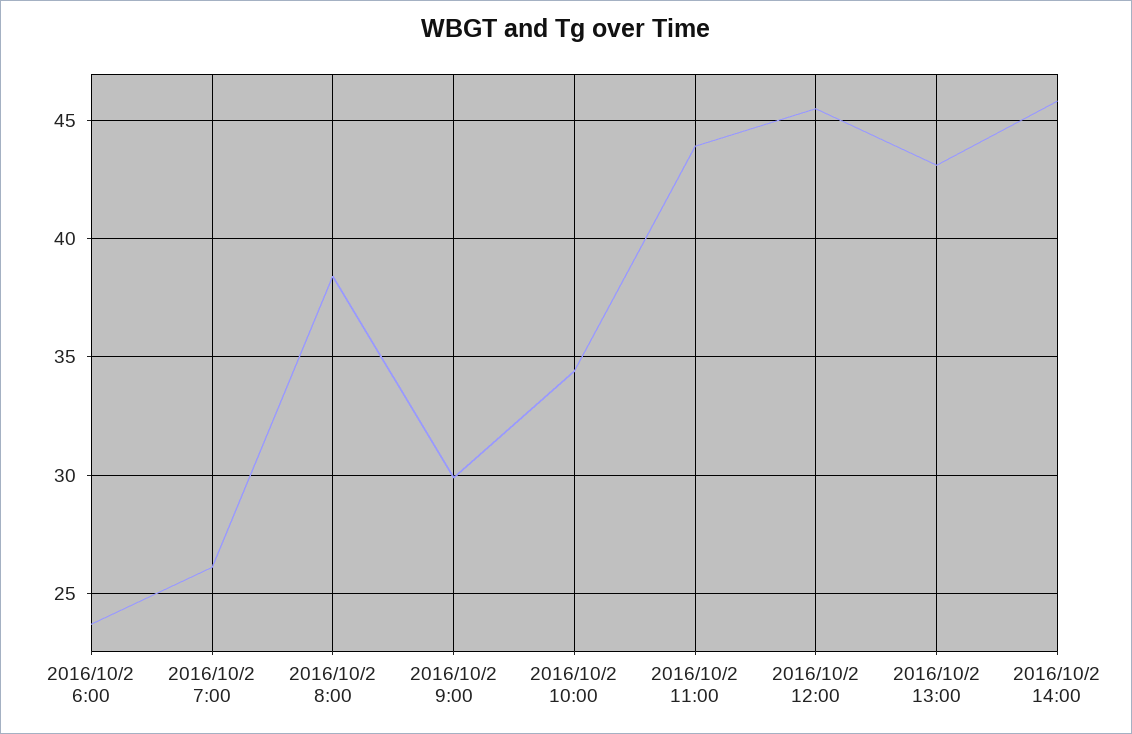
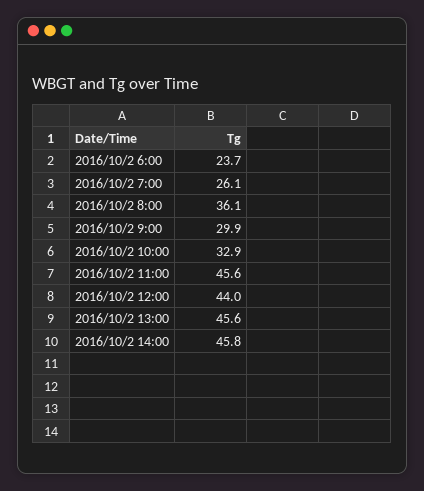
  {
    "2016/10/2 6:00": 23.7,
    "2016/10/2 7:00": 26.1,
-   "2016/10/2 8:00": 38.5,
+   "2016/10/2 8:00": 36.1,
    "2016/10/2 9:00": 29.9,
-   "2016/10/2 10:00": 34.5,
+   "2016/10/2 10:00": 32.9,
-   "2016/10/2 11:00": 44,
+   "2016/10/2 11:00": 45.6,
-   "2016/10/2 12:00": 45.5,
+   "2016/10/2 12:00": 44,
-   "2016/10/2 13:00": 43,
+   "2016/10/2 13:00": 45.6,
    "2016/10/2 14:00": 45.8
  }

